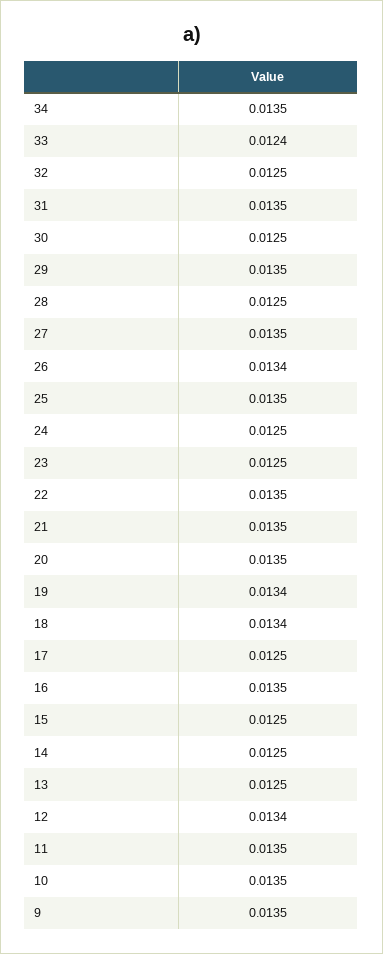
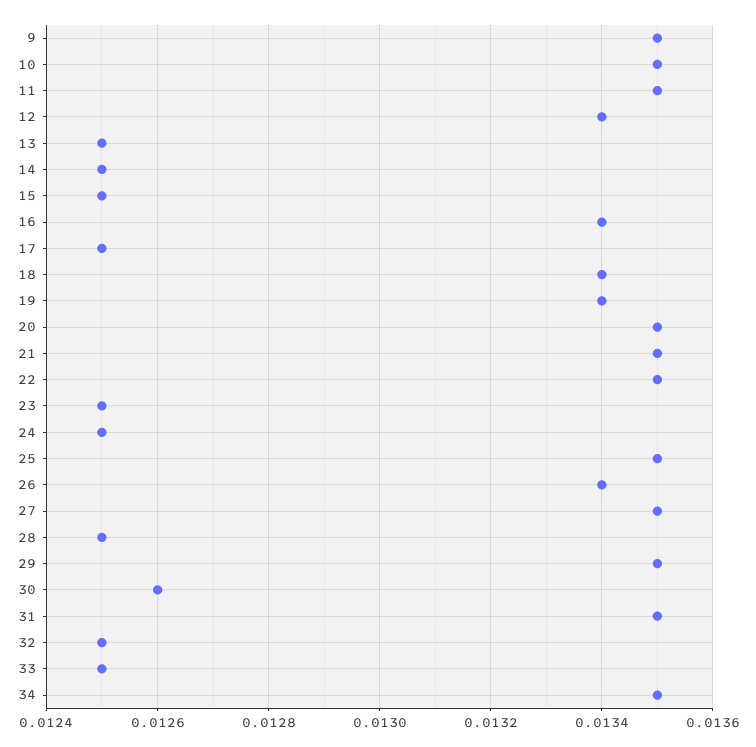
  {
    "34": 0.0135,
-   "33": 0.0124,
+   "33": 0.0125,
    "32": 0.0125,
    "31": 0.0135,
-   "30": 0.0125,
+   "30": 0.0126,
    "29": 0.0135,
    "28": 0.0125,
    "27": 0.0135,
    "26": 0.0134,
    "25": 0.0135,
    "24": 0.0125,
    "23": 0.0125,
    "22": 0.0135,
    "21": 0.0135,
    "20": 0.0135,
    "19": 0.0134,
    "18": 0.0134,
    "17": 0.0125,
-   "16": 0.0135,
+   "16": 0.0134,
    "15": 0.0125,
    "14": 0.0125,
    "13": 0.0125,
    "12": 0.0134,
    "11": 0.0135,
    "10": 0.0135,
    "9": 0.0135
  }

